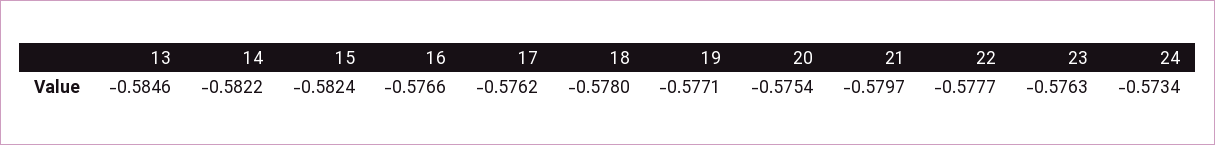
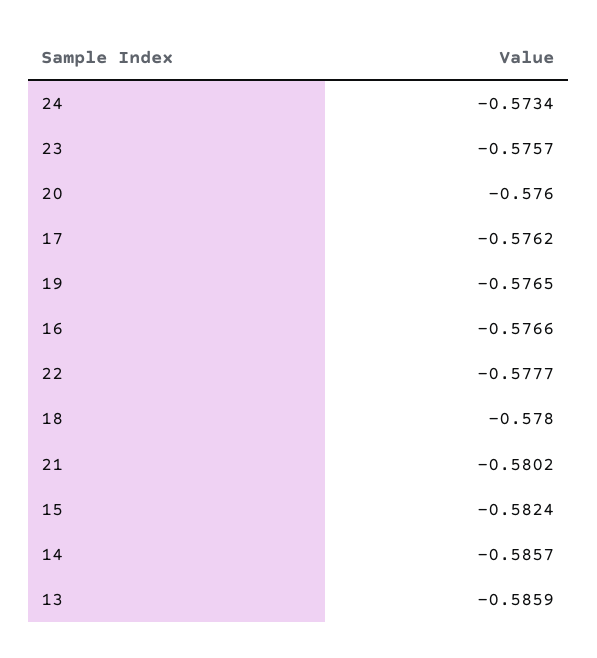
  {
-   "13": -0.5846,
+   "13": -0.5859,
-   "14": -0.5822,
+   "14": -0.5857,
    "15": -0.5824,
    "16": -0.5766,
    "17": -0.5762,
    "18": -0.578,
-   "19": -0.5771,
+   "19": -0.5765,
-   "20": -0.5754,
+   "20": -0.576,
-   "21": -0.5797,
+   "21": -0.5802,
    "22": -0.5777,
-   "23": -0.5763,
+   "23": -0.5757,
    "24": -0.5734
  }

